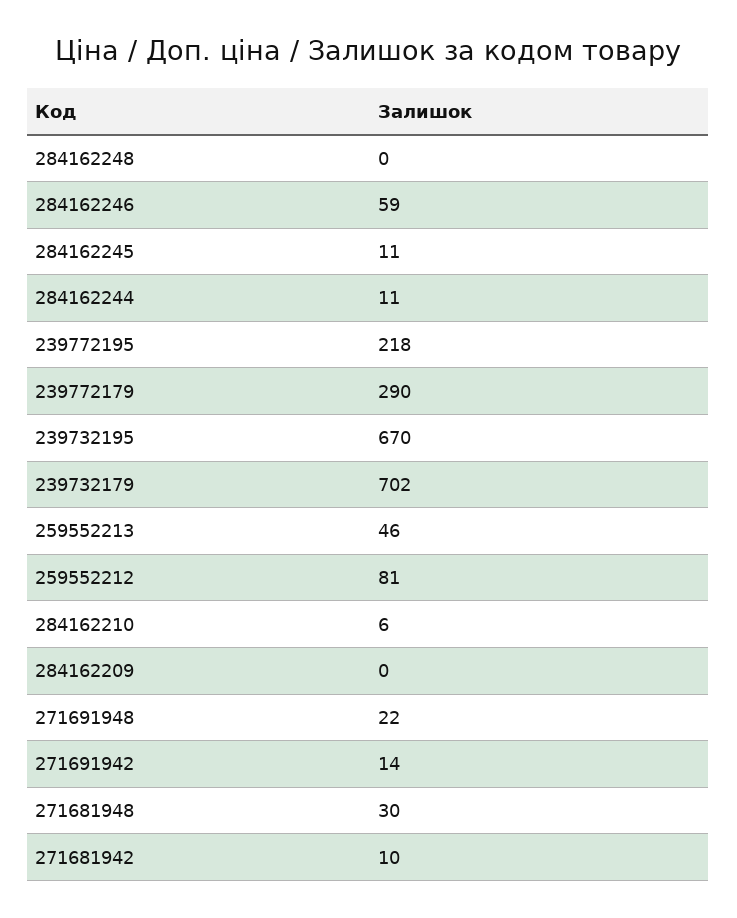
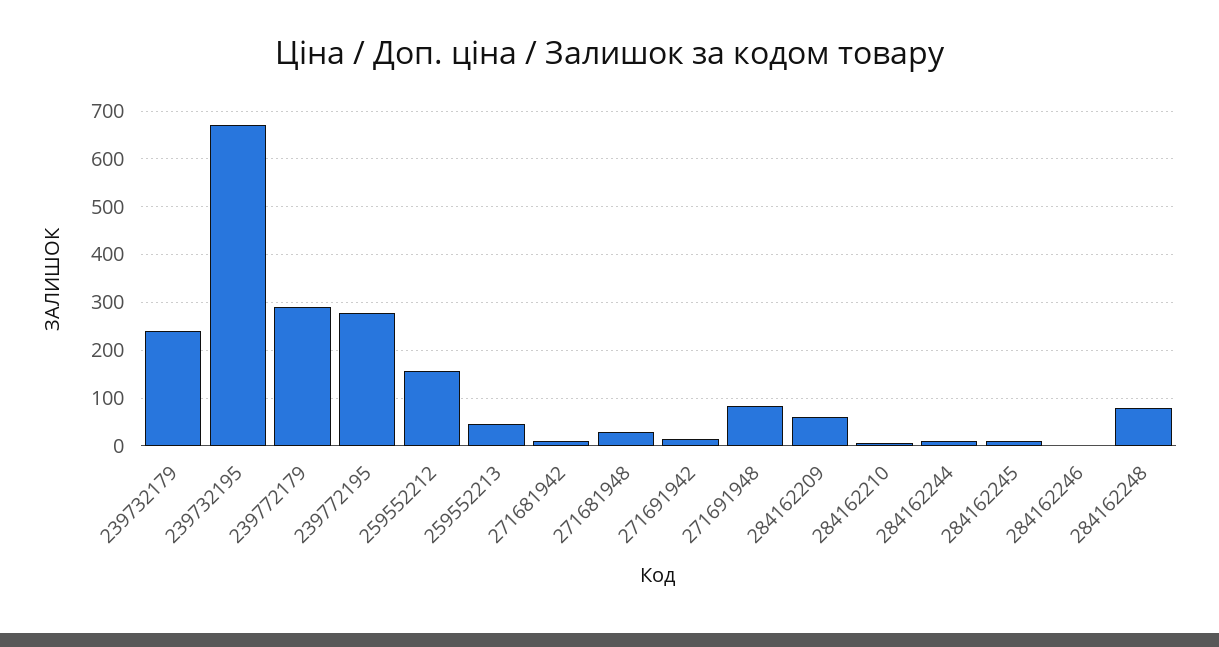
  {
-   "284162248": 0,
+   "284162248": 80,
-   "284162246": 59,
+   "284162246": 0,
    "284162245": 11,
    "284162244": 11,
-   "239772195": 218,
+   "239772195": 280,
    "239772179": 290,
    "239732195": 670,
-   "239732179": 702,
+   "239732179": 240,
    "259552213": 46,
-   "259552212": 81,
+   "259552212": 160,
    "284162210": 6,
-   "284162209": 0,
+   "284162209": 60,
-   "271691948": 22,
+   "271691948": 80,
    "271691942": 14,
    "271681948": 30,
    "271681942": 10
  }

